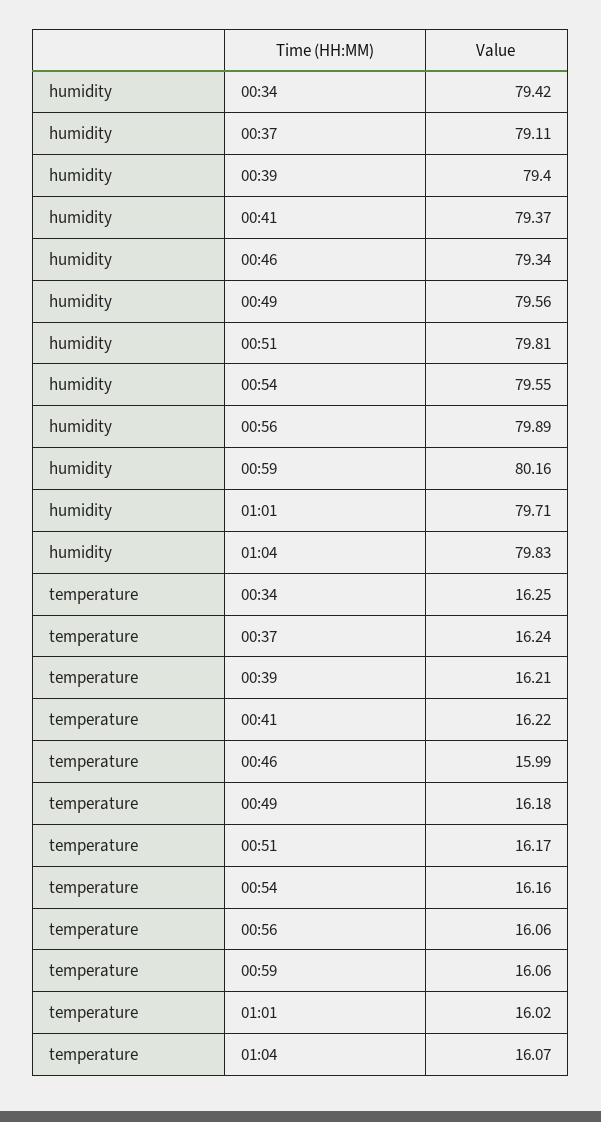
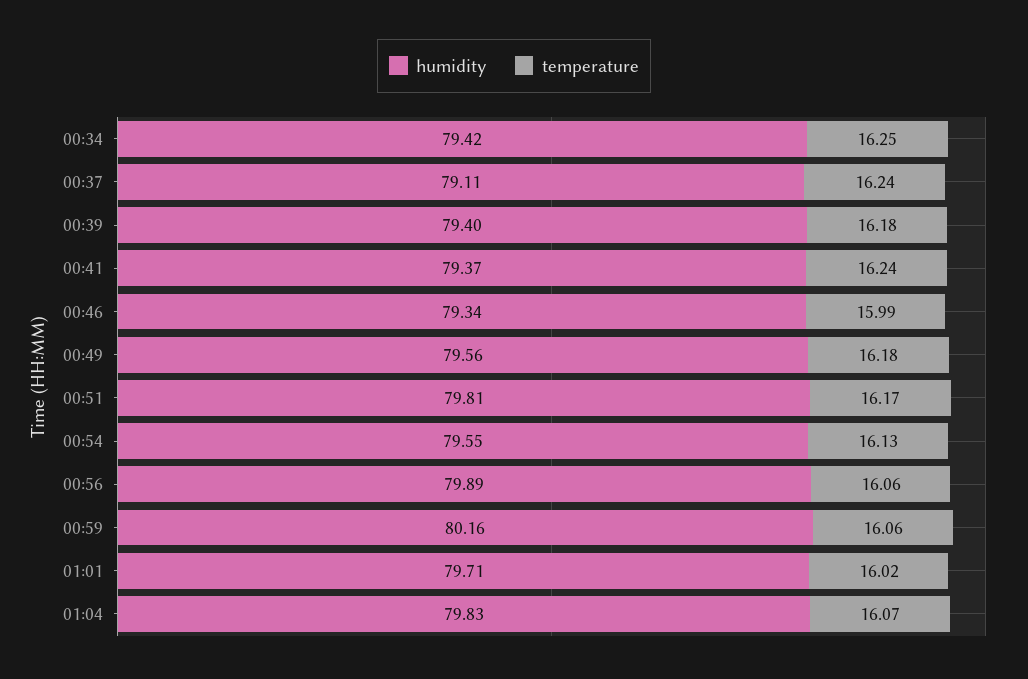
  {
    "humidity": {
      "00:34": 79.42,
      "00:37": 79.11,
      "00:39": 79.4,
      "00:41": 79.37,
      "00:46": 79.34,
      "00:49": 79.56,
      "00:51": 79.81,
      "00:54": 79.55,
      "00:56": 79.89,
      "00:59": 80.16,
      "01:01": 79.71,
      "01:04": 79.83
    },
    "temperature": {
      "00:34": 16.25,
      "00:37": 16.24,
-     "00:39": 16.21,
+     "00:39": 16.18,
-     "00:41": 16.22,
+     "00:41": 16.24,
      "00:46": 15.99,
      "00:49": 16.18,
      "00:51": 16.17,
-     "00:54": 16.16,
+     "00:54": 16.13,
      "00:56": 16.06,
      "00:59": 16.06,
      "01:01": 16.02,
      "01:04": 16.07
    }
  }

